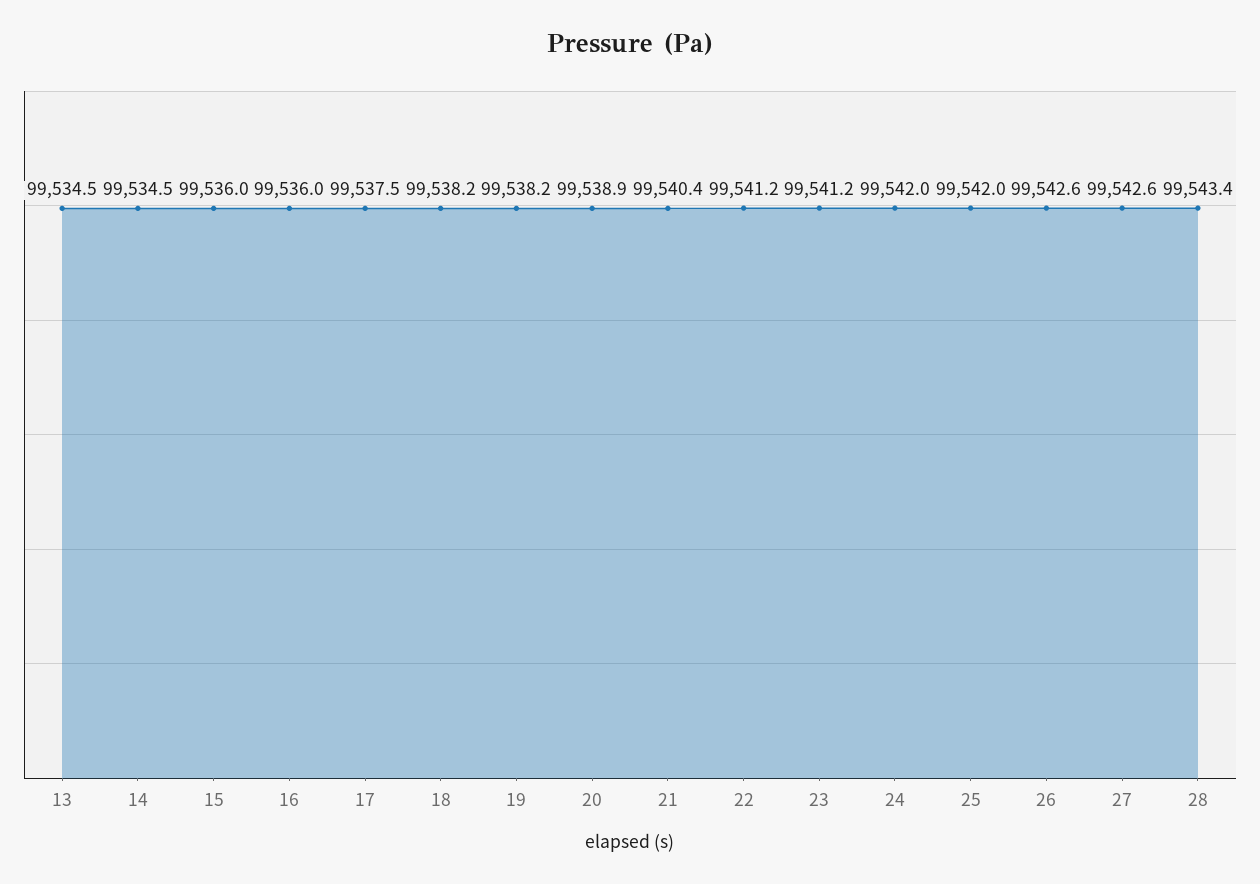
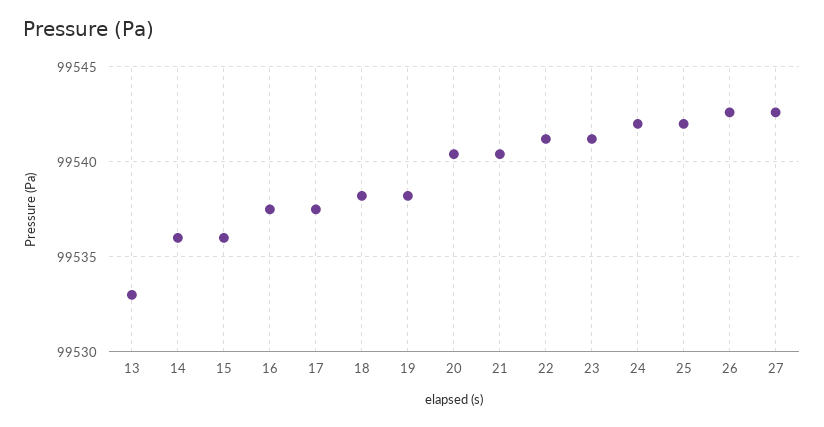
  {
-   "13": 99534.5,
+   "13": 99533,
-   "14": 99534.5,
+   "14": 99536,
    "15": 99536,
-   "16": 99536,
+   "16": 99537.5,
    "17": 99537.5,
    "18": 99538.2,
    "19": 99538.2,
-   "20": 99538.9,
+   "20": 99540.5,
    "21": 99540.4,
    "22": 99541.2,
    "23": 99541.2,
    "24": 99542,
    "25": 99542,
    "26": 99542.6,
-   "27": 99542.6,
+   "27": 99542.6
-   "28": 99543.4
  }

